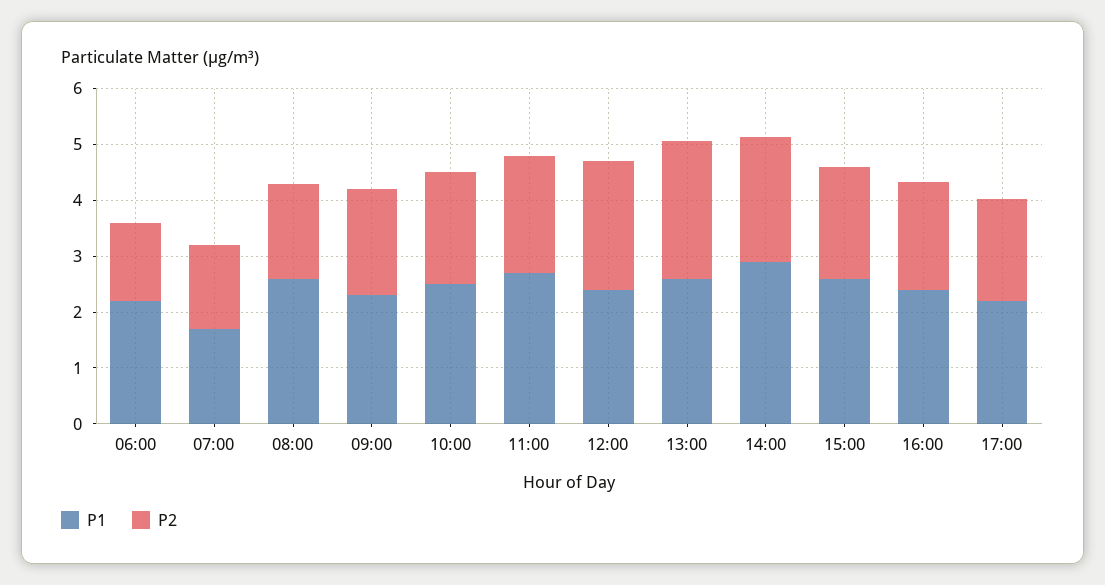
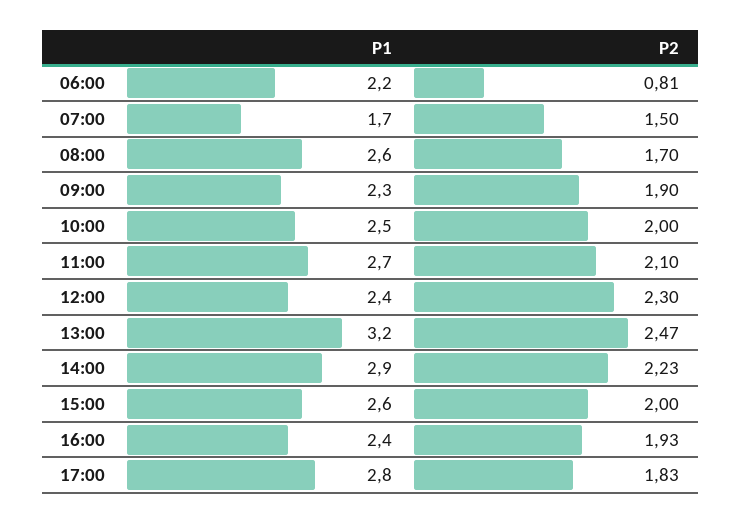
  {
    "P1": {
      "06:00": 2.2,
      "07:00": 1.7,
      "08:00": 2.6,
      "09:00": 2.3,
      "10:00": 2.5,
      "11:00": 2.7,
      "12:00": 2.4,
-     "13:00": 2.6,
+     "13:00": 3.2,
      "14:00": 2.9,
      "15:00": 2.6,
      "16:00": 2.4,
-     "17:00": 2.2
+     "17:00": 2.8
    },
    "P2": {
-     "06:00": 1.4,
+     "06:00": 0.81,
      "07:00": 1.5,
      "08:00": 1.7,
      "09:00": 1.9,
      "10:00": 2,
      "11:00": 2.1,
      "12:00": 2.3,
      "13:00": 2.47,
      "14:00": 2.23,
      "15:00": 2,
      "16:00": 1.93,
      "17:00": 1.83
    }
  }

